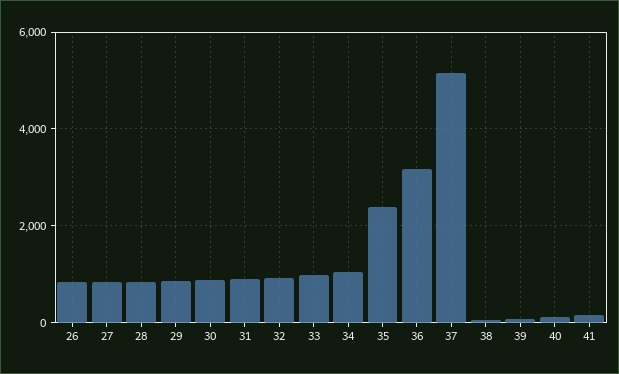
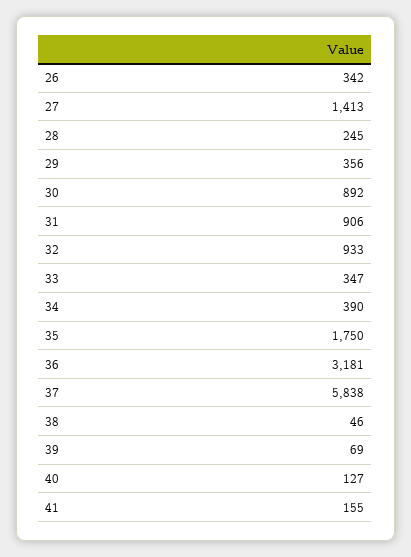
  {
-   "26": 800,
+   "26": 342,
-   "27": 800,
+   "27": 1413,
-   "28": 800,
+   "28": 245,
-   "29": 800,
+   "29": 356,
    "30": 892,
    "31": 906,
    "32": 933,
-   "33": 1000,
+   "33": 347,
-   "34": 1000,
+   "34": 390,
-   "35": 2400,
+   "35": 1750,
    "36": 3181,
-   "37": 5200,
+   "37": 5838,
    "38": 46,
    "39": 69,
    "40": 127,
    "41": 155
  }

